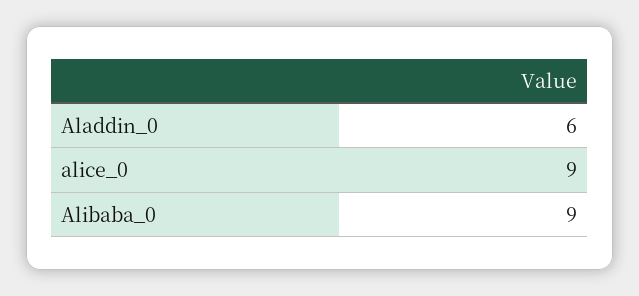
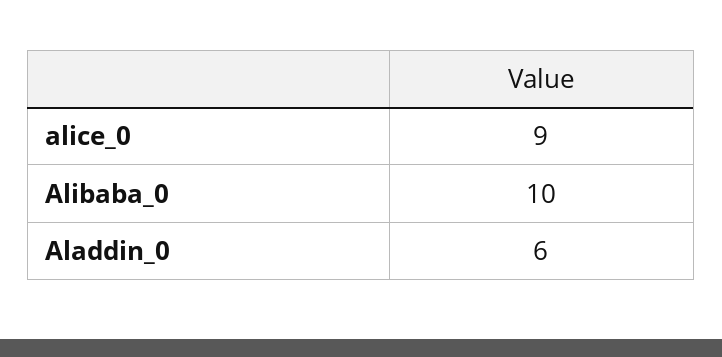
  {
    "Aladdin_0": 6,
    "alice_0": 9,
-   "Alibaba_0": 9
+   "Alibaba_0": 10
  }

